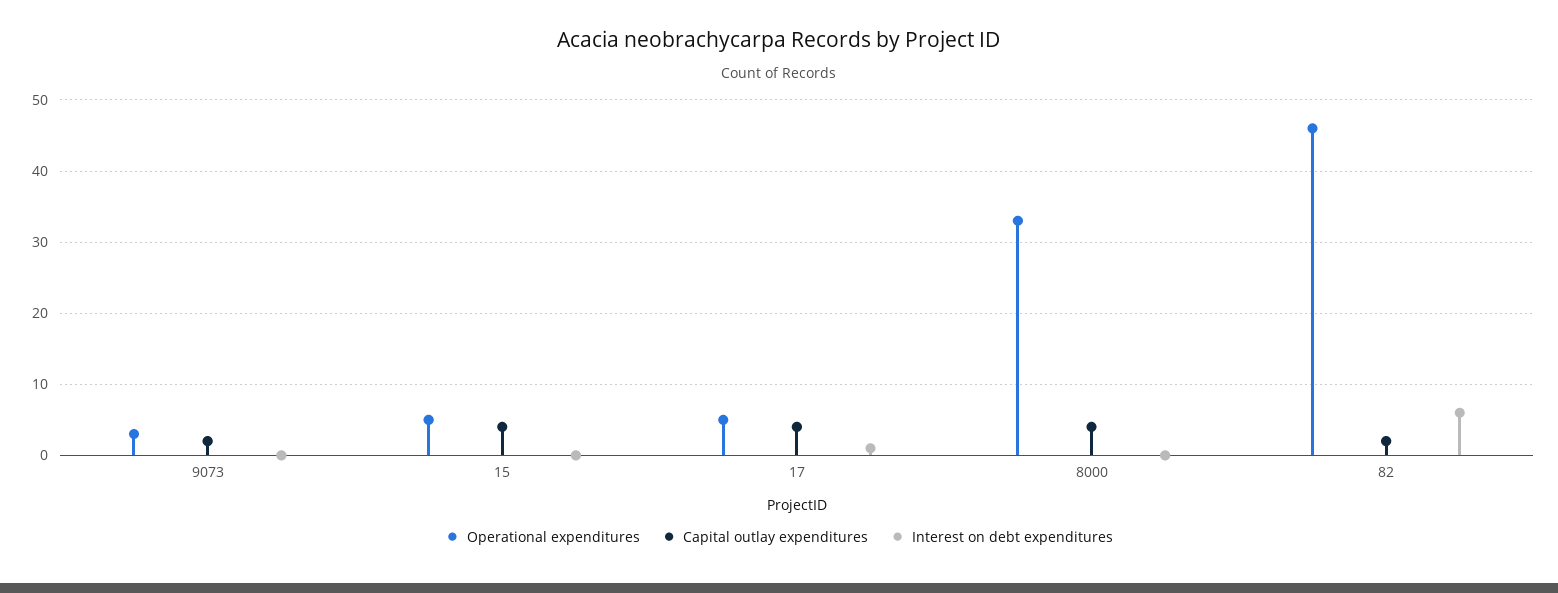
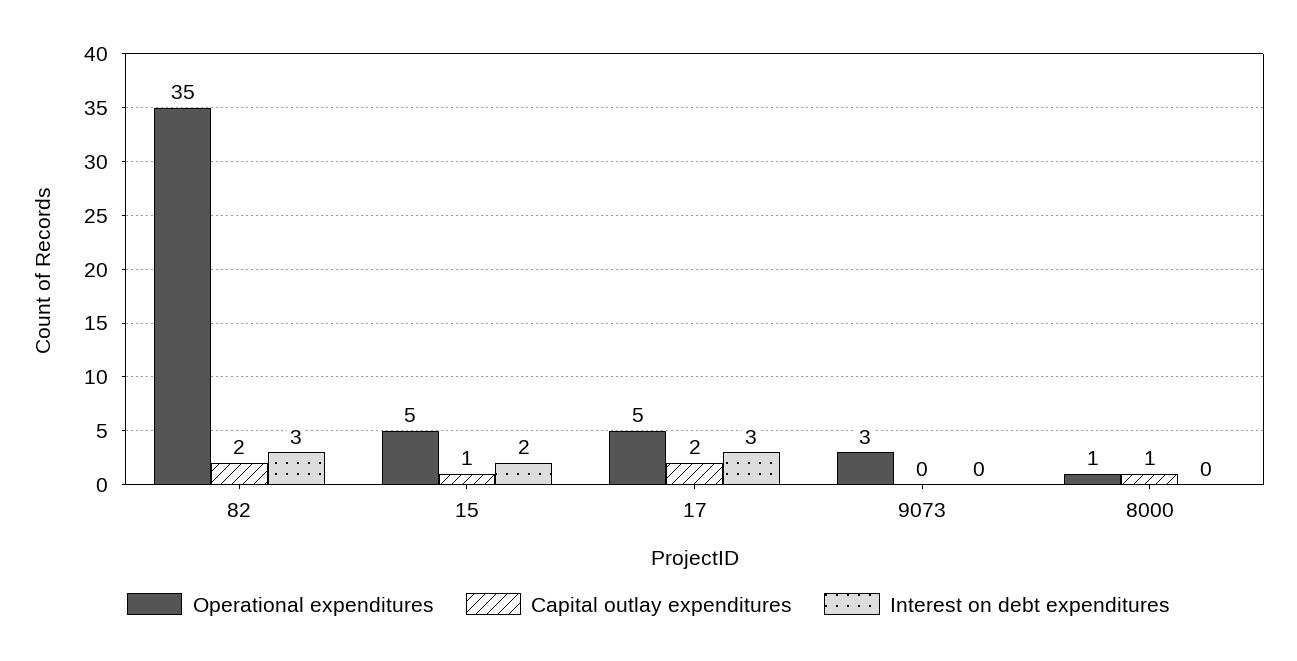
  {
    "Operational expenditures": {
      "9073": 3,
      "15": 5,
      "17": 5,
-     "8000": 33,
+     "8000": 1,
-     "82": 46
+     "82": 35
    },
    "Capital outlay expenditures": {
-     "9073": 2,
+     "9073": 0,
-     "15": 4,
+     "15": 1,
-     "17": 4,
+     "17": 2,
-     "8000": 4,
+     "8000": 1,
      "82": 2
    },
    "Interest on debt expenditures": {
      "9073": 0,
-     "15": 0,
+     "15": 2,
-     "17": 1,
+     "17": 3,
      "8000": 0,
-     "82": 6
+     "82": 3
    }
  }

